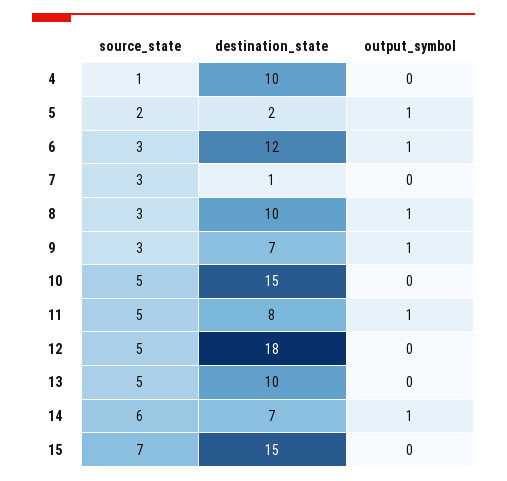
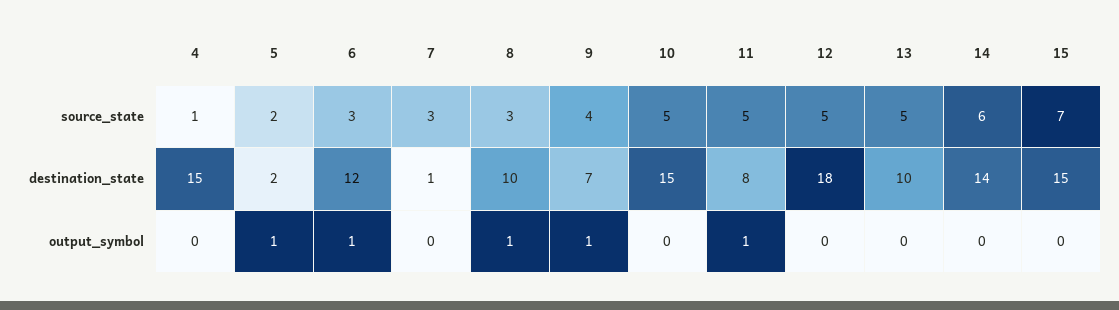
  {
    "source_state": {
      "4": 1,
      "5": 2,
      "6": 3,
      "7": 3,
      "8": 3,
-     "9": 3,
+     "9": 4,
      "10": 5,
      "11": 5,
      "12": 5,
      "13": 5,
      "14": 6,
      "15": 7
    },
    "destination_state": {
-     "4": 10,
+     "4": 15,
      "5": 2,
      "6": 12,
      "7": 1,
      "8": 10,
      "9": 7,
      "10": 15,
      "11": 8,
      "12": 18,
      "13": 10,
-     "14": 7,
+     "14": 14,
      "15": 15
    },
    "output_symbol": {
      "4": 0,
      "5": 1,
      "6": 1,
      "7": 0,
      "8": 1,
      "9": 1,
      "10": 0,
      "11": 1,
      "12": 0,
      "13": 0,
-     "14": 1,
+     "14": 0,
      "15": 0
    }
  }

